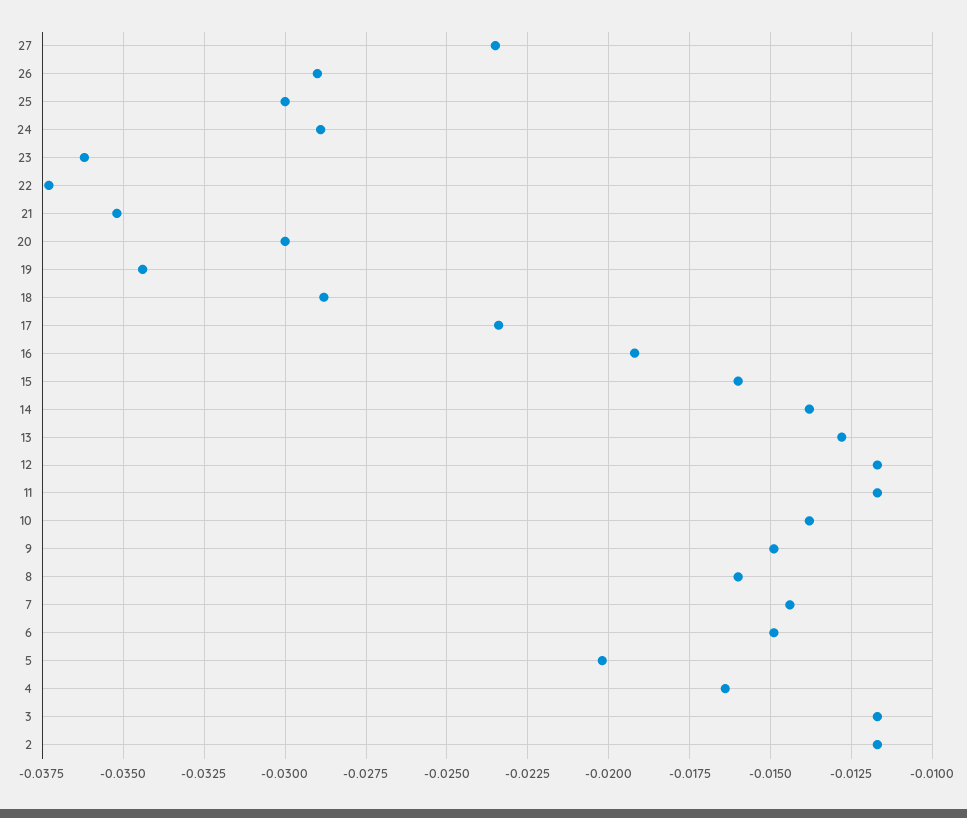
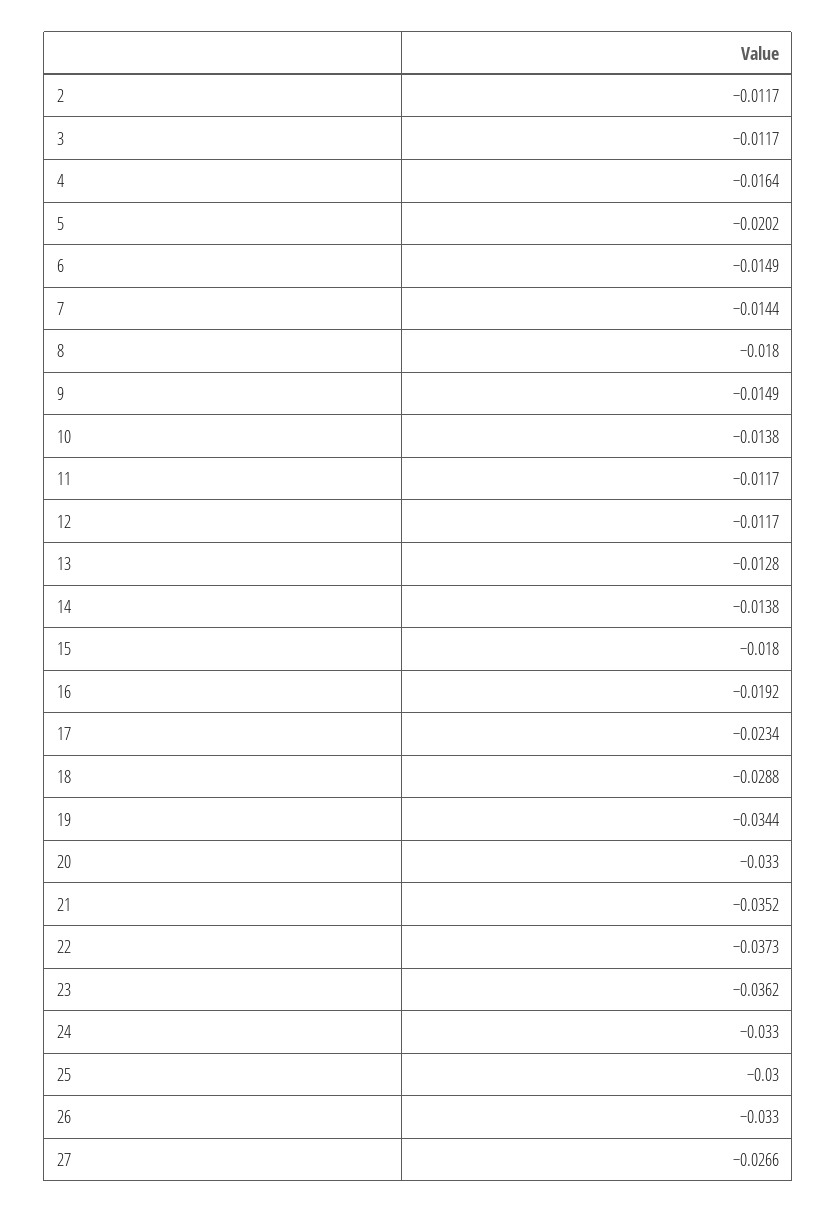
  {
-   "27": -0.0235,
+   "27": -0.0266,
-   "26": -0.029,
+   "26": -0.033,
    "25": -0.03,
-   "24": -0.029,
+   "24": -0.033,
    "23": -0.0362,
    "22": -0.0373,
    "21": -0.0352,
-   "20": -0.03,
+   "20": -0.033,
    "19": -0.0344,
    "18": -0.0288,
    "17": -0.0234,
    "16": -0.0192,
-   "15": -0.016,
+   "15": -0.018,
    "14": -0.0138,
    "13": -0.0128,
    "12": -0.0117,
    "11": -0.0117,
    "10": -0.0138,
    "9": -0.0149,
-   "8": -0.016,
+   "8": -0.018,
    "7": -0.0144,
    "6": -0.0149,
    "5": -0.0202,
    "4": -0.0164,
    "3": -0.0117,
    "2": -0.0117
  }

